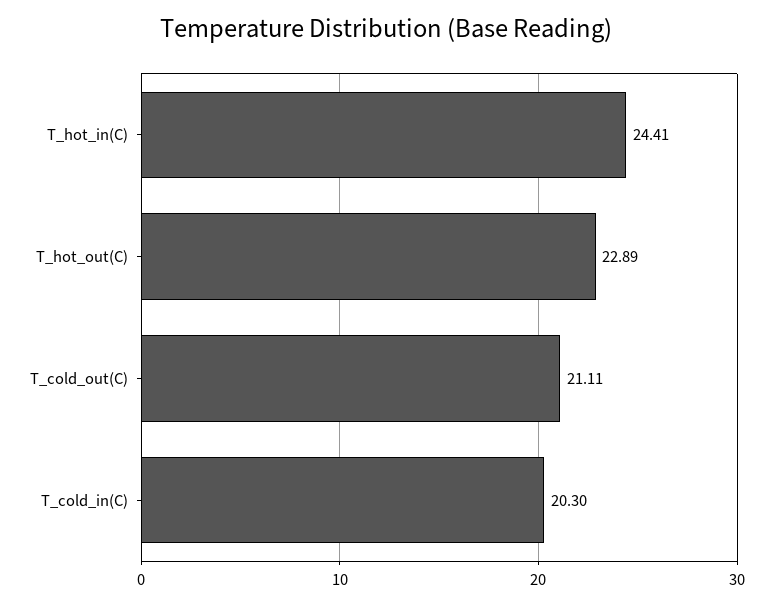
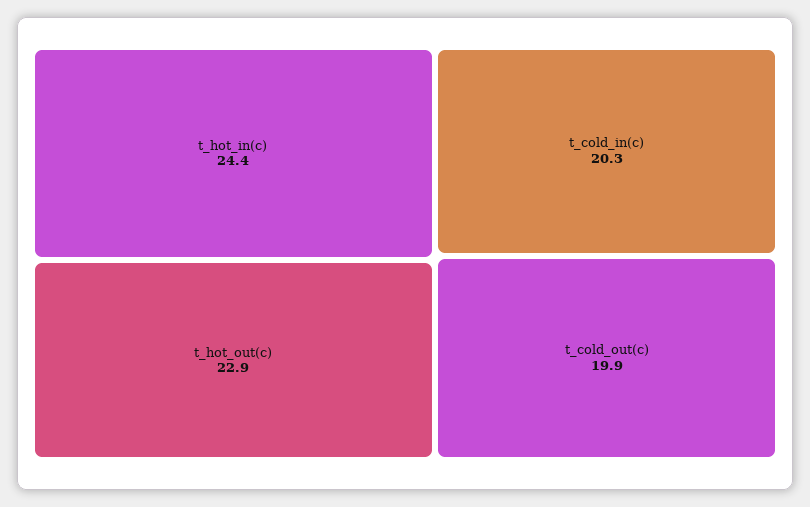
  {
    "T_hot_in(C)": 24.41,
    "T_hot_out(C)": 22.89,
-   "T_cold_out(C)": 21.11,
+   "T_cold_out(C)": 19.9,
    "T_cold_in(C)": 20.3
  }

